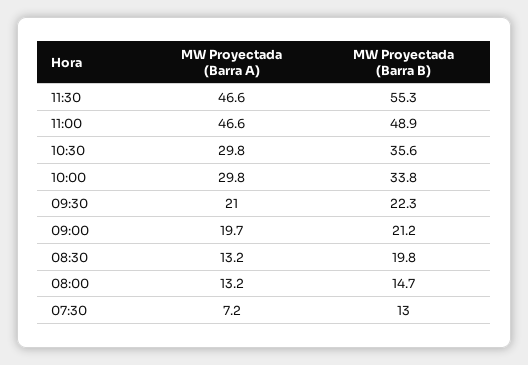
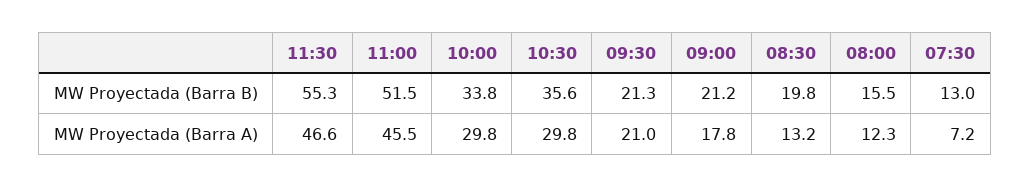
  {
    "MW Proyectada (Barra A)": {
      "11:30": 46.6,
-     "11:00": 46.6,
+     "11:00": 45.5,
      "10:30": 29.8,
      "10:00": 29.8,
      "09:30": 21,
-     "09:00": 19.7,
+     "09:00": 17.8,
      "08:30": 13.2,
-     "08:00": 13.2,
+     "08:00": 12.3,
      "07:30": 7.2
    },
    "MW Proyectada (Barra B)": {
      "11:30": 55.3,
-     "11:00": 48.9,
+     "11:00": 51.5,
      "10:30": 35.6,
      "10:00": 33.8,
-     "09:30": 22.3,
+     "09:30": 21.3,
      "09:00": 21.2,
      "08:30": 19.8,
-     "08:00": 14.7,
+     "08:00": 15.5,
      "07:30": 13
    }
  }

